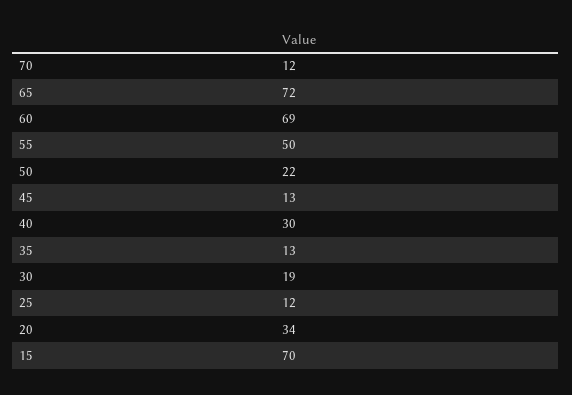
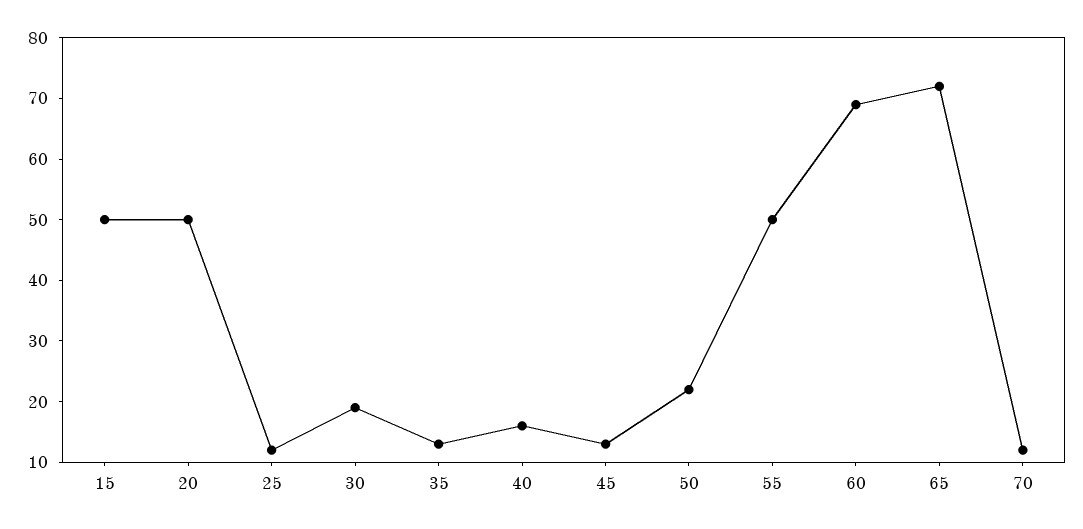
  {
    "70": 12,
    "65": 72,
    "60": 69,
    "55": 50,
    "50": 22,
    "45": 13,
-   "40": 30,
+   "40": 15,
    "35": 13,
    "30": 19,
    "25": 12,
-   "20": 34,
+   "20": 50,
-   "15": 70
+   "15": 50
  }

